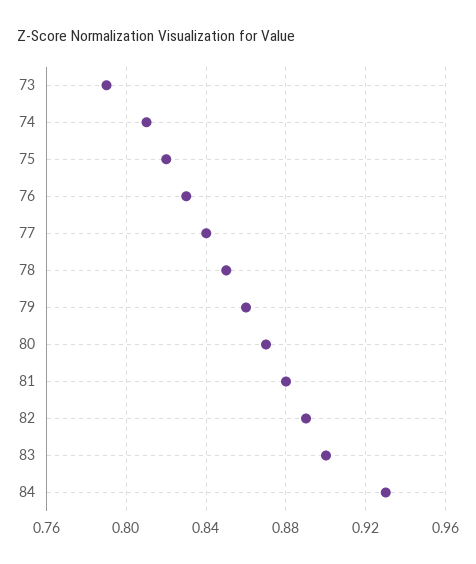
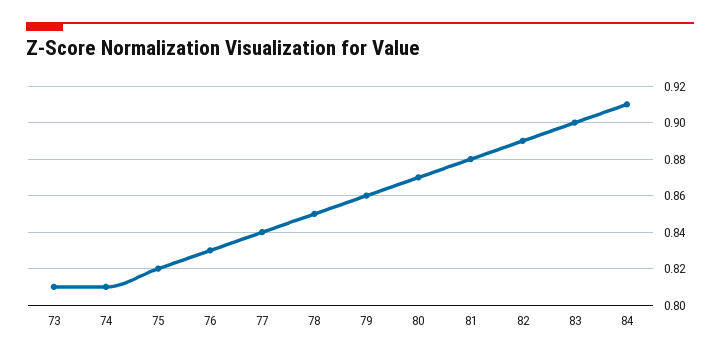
  {
-   "73": 0.79,
+   "73": 0.81,
    "74": 0.81,
    "75": 0.82,
    "76": 0.83,
    "77": 0.84,
    "78": 0.85,
    "79": 0.86,
    "80": 0.87,
    "81": 0.88,
    "82": 0.89,
    "83": 0.9,
-   "84": 0.93
+   "84": 0.91
  }

